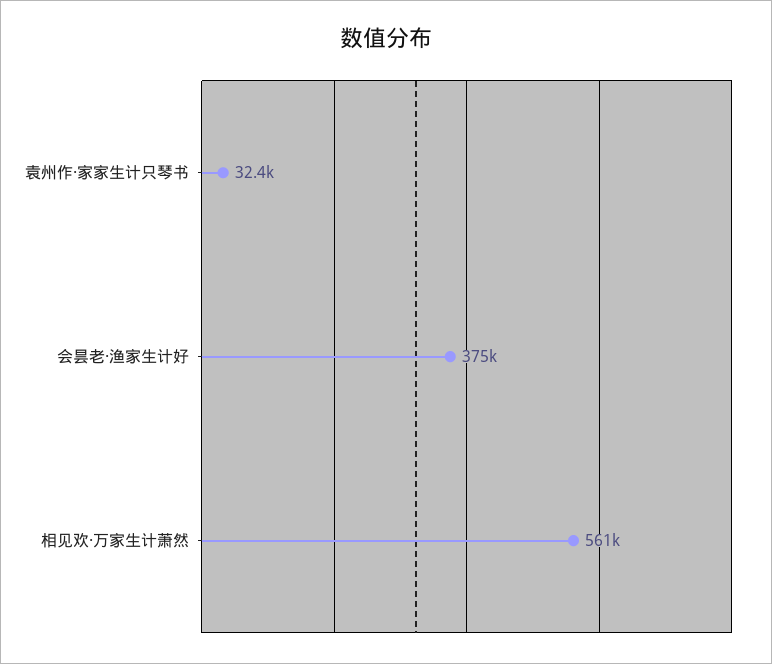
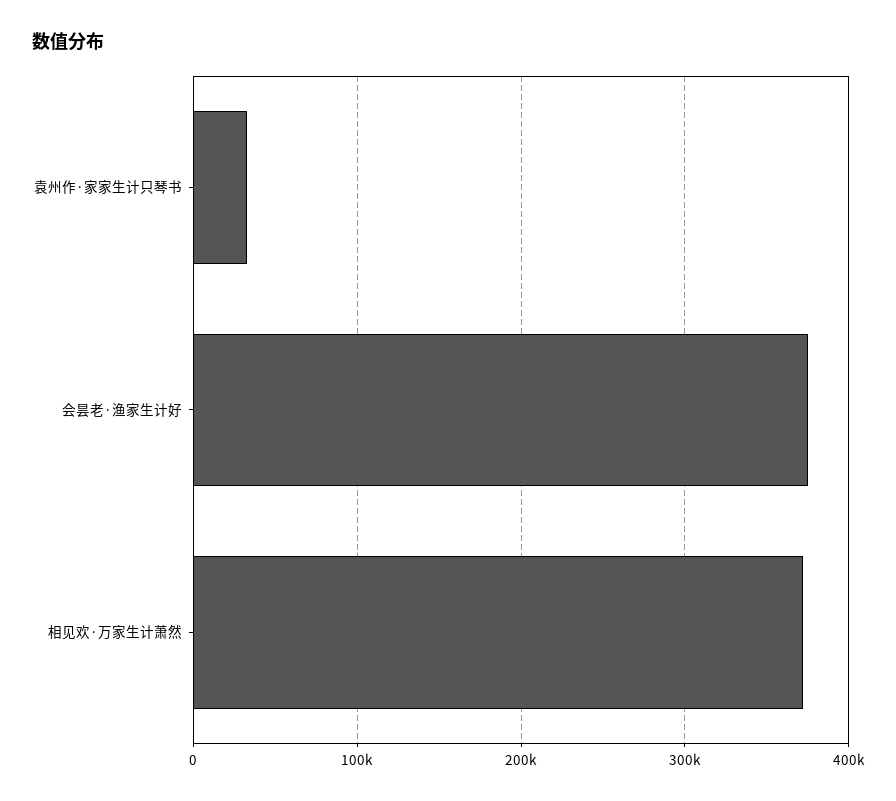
  {
    "袁州作·家家生计只琴书": 32400,
    "会昙老·渔家生计好": 375000,
-   "相见欢·万家生计萧然": 561000
+   "相见欢·万家生计萧然": 370000
  }

